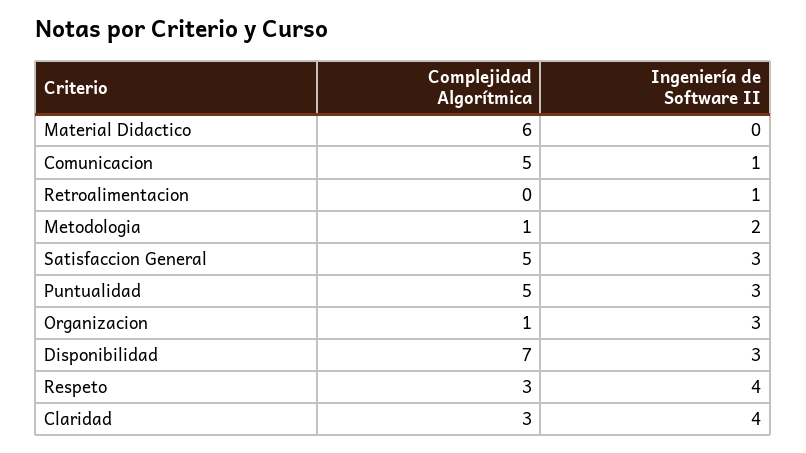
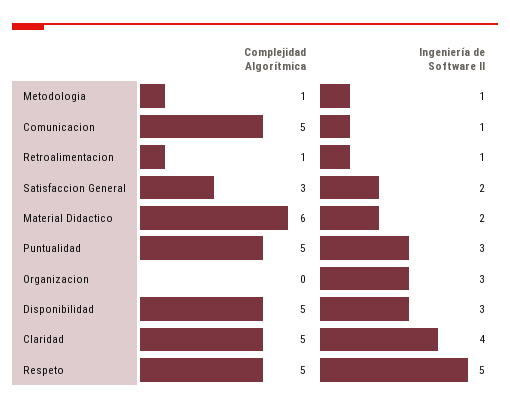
  {
    "Complejidad Algorítmica": {
      "Material Didactico": 6,
      "Comunicacion": 5,
-     "Retroalimentacion": 0,
+     "Retroalimentacion": 1,
      "Metodologia": 1,
-     "Satisfaccion General": 5,
+     "Satisfaccion General": 3,
      "Puntualidad": 5,
-     "Organizacion": 1,
+     "Organizacion": 0,
-     "Disponibilidad": 7,
+     "Disponibilidad": 5,
-     "Respeto": 3,
+     "Respeto": 5,
-     "Claridad": 3
+     "Claridad": 5
    },
    "Ingeniería de Software II": {
-     "Material Didactico": 0,
+     "Material Didactico": 2,
      "Comunicacion": 1,
      "Retroalimentacion": 1,
-     "Metodologia": 2,
+     "Metodologia": 1,
-     "Satisfaccion General": 3,
+     "Satisfaccion General": 2,
      "Puntualidad": 3,
      "Organizacion": 3,
      "Disponibilidad": 3,
-     "Respeto": 4,
+     "Respeto": 5,
      "Claridad": 4
    }
  }

